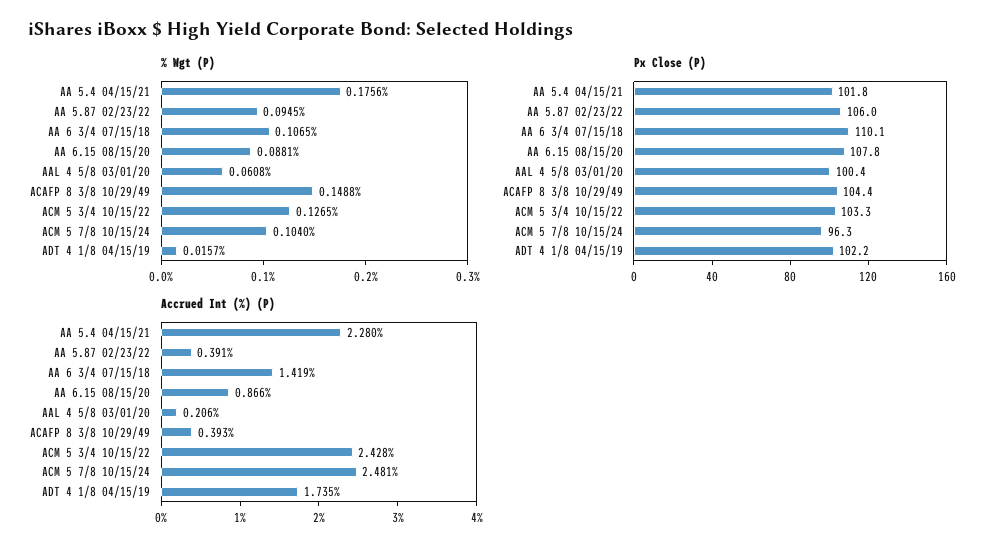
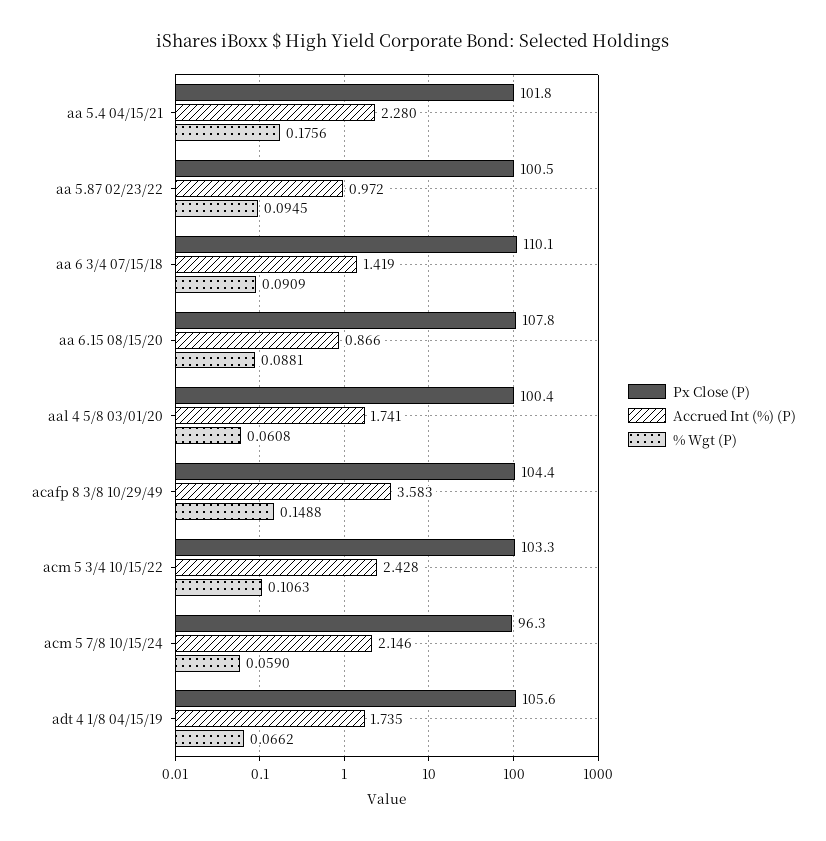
  {
    "% Wgt (P)": {
      "AA 5.4 04/15/21": 0.1756,
      "AA 5.87 02/23/22": 0.0945,
-     "AA 6 3/4 07/15/18": 0.1065,
+     "AA 6 3/4 07/15/18": 0.0909,
      "AA 6.15 08/15/20": 0.0881,
      "AAL 4 5/8 03/01/20": 0.0608,
      "ACAFP 8 3/8 10/29/49": 0.1488,
-     "ACM 5 3/4 10/15/22": 0.1265,
+     "ACM 5 3/4 10/15/22": 0.1063,
-     "ACM 5 7/8 10/15/24": 0.104,
+     "ACM 5 7/8 10/15/24": 0.059,
-     "ADT 4 1/8 04/15/19": 0.0157
+     "ADT 4 1/8 04/15/19": 0.0662
    },
    "Px Close (P)": {
      "AA 5.4 04/15/21": 101.8,
-     "AA 5.87 02/23/22": 106,
+     "AA 5.87 02/23/22": 100.5,
      "AA 6 3/4 07/15/18": 110.1,
      "AA 6.15 08/15/20": 107.8,
      "AAL 4 5/8 03/01/20": 100.4,
      "ACAFP 8 3/8 10/29/49": 104.4,
      "ACM 5 3/4 10/15/22": 103.3,
      "ACM 5 7/8 10/15/24": 96.3,
-     "ADT 4 1/8 04/15/19": 102.2
+     "ADT 4 1/8 04/15/19": 105.6
    },
    "Accrued Int (%) (P)": {
      "AA 5.4 04/15/21": 2.28,
-     "AA 5.87 02/23/22": 0.391,
+     "AA 5.87 02/23/22": 0.972,
      "AA 6 3/4 07/15/18": 1.419,
      "AA 6.15 08/15/20": 0.866,
-     "AAL 4 5/8 03/01/20": 0.206,
+     "AAL 4 5/8 03/01/20": 1.741,
-     "ACAFP 8 3/8 10/29/49": 0.393,
+     "ACAFP 8 3/8 10/29/49": 3.583,
      "ACM 5 3/4 10/15/22": 2.428,
-     "ACM 5 7/8 10/15/24": 2.481,
+     "ACM 5 7/8 10/15/24": 2.146,
      "ADT 4 1/8 04/15/19": 1.735
    }
  }

